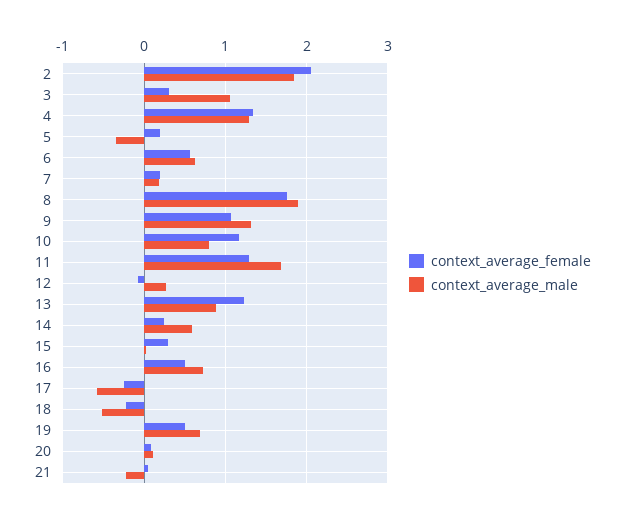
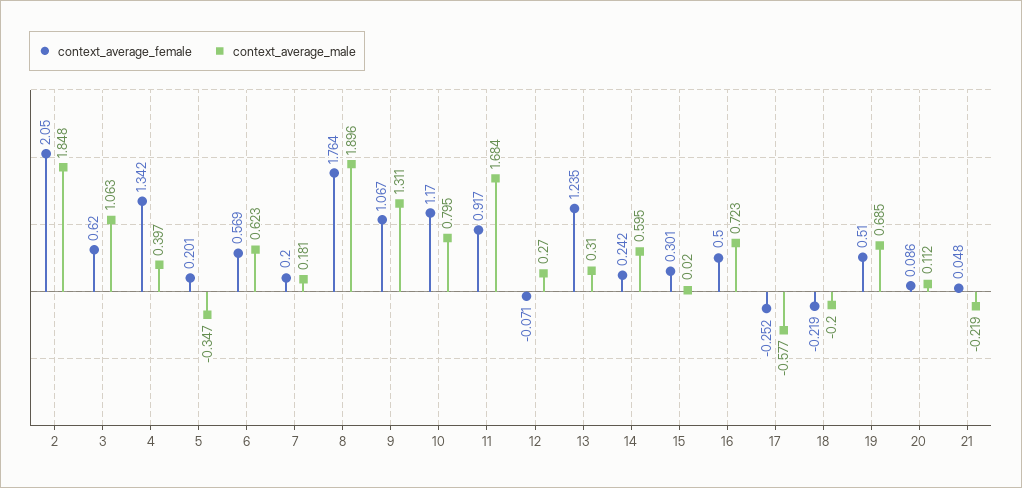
  {
    "context_average_female": {
      "2": 2.05,
-     "3": 0.3,
+     "3": 0.62,
      "4": 1.342,
      "5": 0.201,
      "6": 0.569,
      "7": 0.2,
      "8": 1.764,
      "9": 1.067,
      "10": 1.17,
-     "11": 1.3,
+     "11": 0.917,
      "12": -0.071,
      "13": 1.235,
      "14": 0.242,
      "15": 0.301,
      "16": 0.5,
      "17": -0.252,
      "18": -0.219,
      "19": 0.51,
      "20": 0.086,
      "21": 0.048
    },
    "context_average_male": {
      "2": 1.848,
      "3": 1.063,
-     "4": 1.3,
+     "4": 0.397,
      "5": -0.347,
      "6": 0.623,
      "7": 0.181,
      "8": 1.896,
      "9": 1.311,
      "10": 0.795,
      "11": 1.684,
      "12": 0.27,
-     "13": 0.9,
+     "13": 0.31,
      "14": 0.595,
      "15": 0.02,
      "16": 0.723,
      "17": -0.577,
-     "18": -0.5,
+     "18": -0.2,
      "19": 0.685,
      "20": 0.112,
      "21": -0.219
    }
  }

